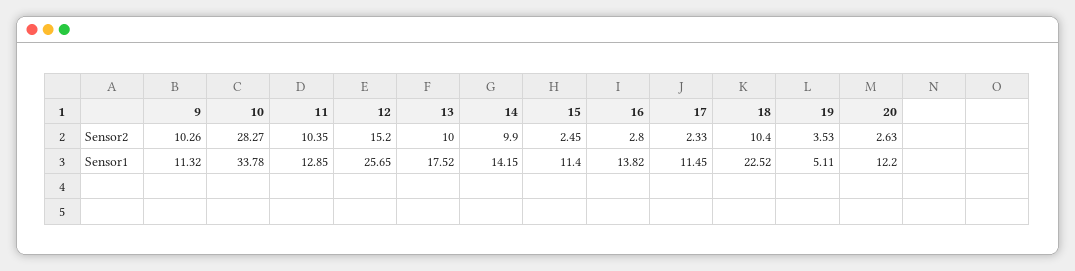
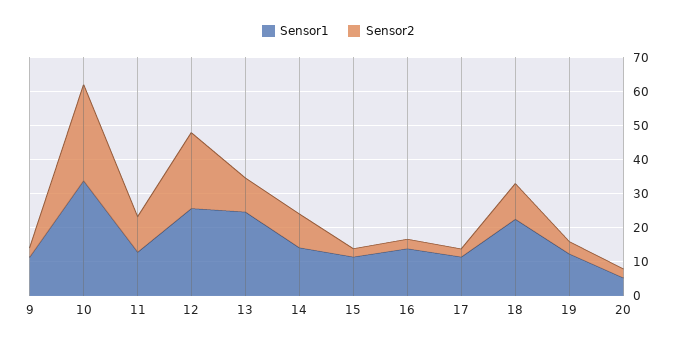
  {
    "Sensor2": {
-     "9": 10.26,
+     "9": 2.5,
      "10": 28.27,
      "11": 10.35,
-     "12": 15.2,
+     "12": 22.5,
      "13": 10,
      "14": 9.9,
      "15": 2.45,
      "16": 2.8,
      "17": 2.33,
      "18": 10.4,
      "19": 3.53,
      "20": 2.63
    },
    "Sensor1": {
      "9": 11.32,
      "10": 33.78,
      "11": 12.85,
      "12": 25.65,
-     "13": 17.52,
+     "13": 25,
      "14": 14.15,
      "15": 11.4,
      "16": 13.82,
      "17": 11.45,
      "18": 22.52,
-     "19": 5.11,
+     "19": 12.5,
-     "20": 12.2
+     "20": 5
    }
  }

